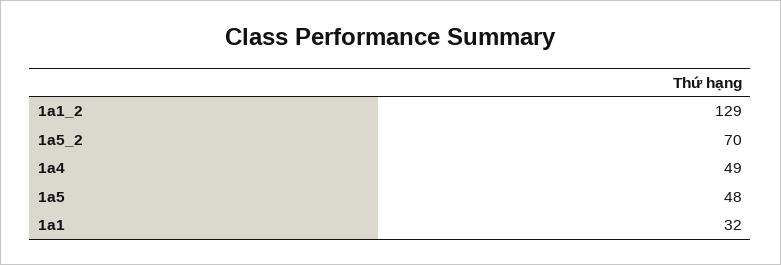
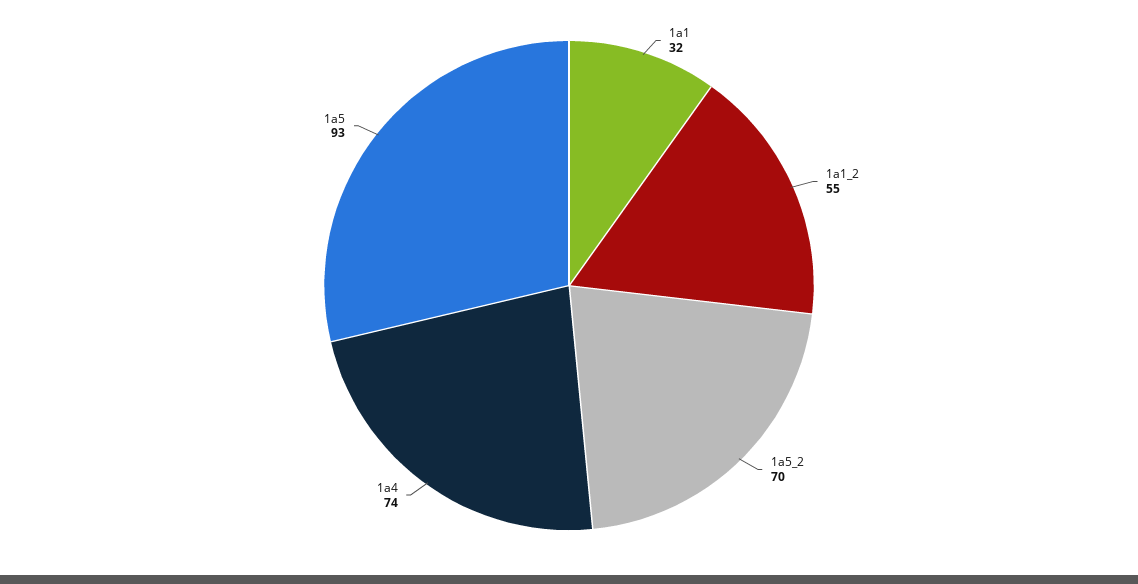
  {
-   "1a1_2": 129,
+   "1a1_2": 55,
    "1a5_2": 70,
-   "1a4": 49,
+   "1a4": 74,
-   "1a5": 48,
+   "1a5": 93,
    "1a1": 32
  }

